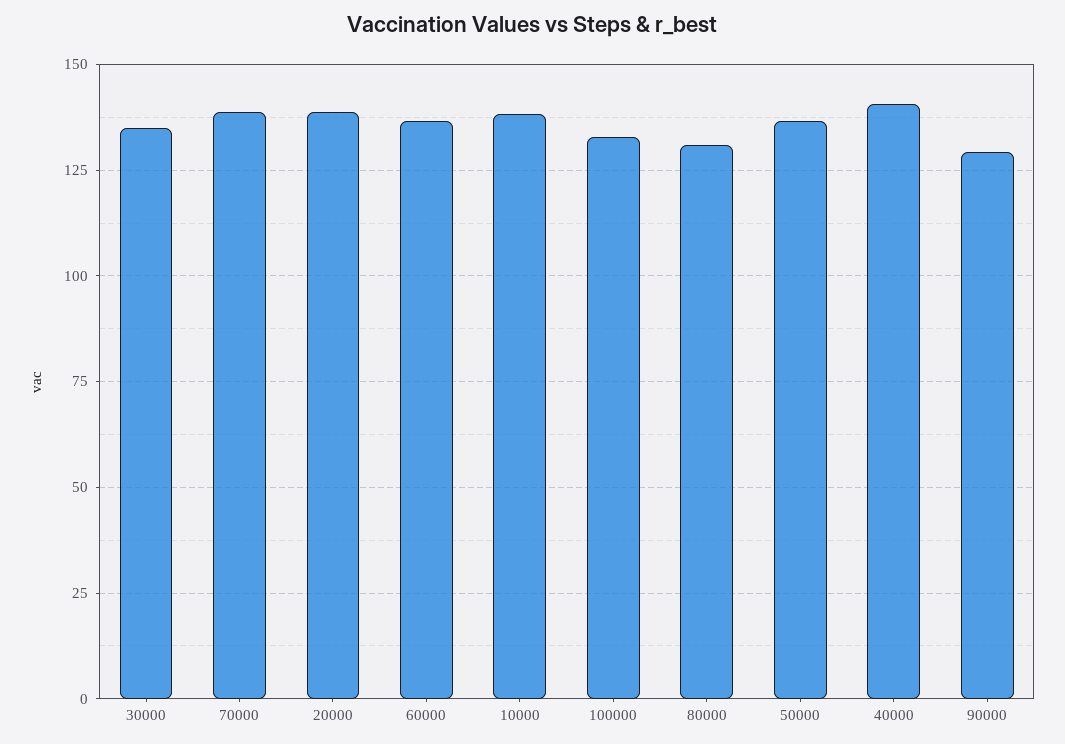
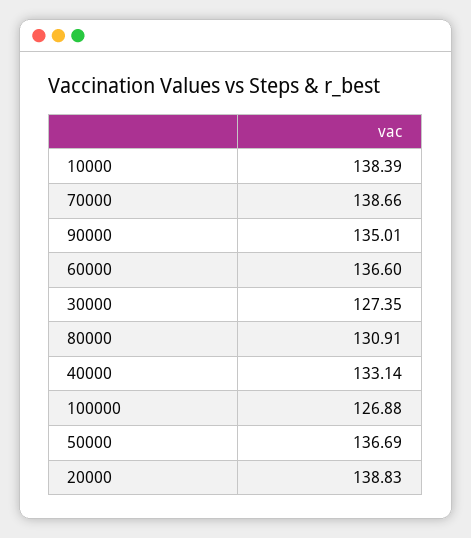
  {
-   "30000": 135,
+   "30000": 127.35,
    "70000": 138.66,
    "20000": 138.83,
    "60000": 136.6,
    "10000": 138.39,
-   "100000": 132.5,
+   "100000": 126.88,
    "80000": 130.91,
    "50000": 136.69,
-   "40000": 140,
+   "40000": 133.14,
-   "90000": 130
+   "90000": 135.01
  }

